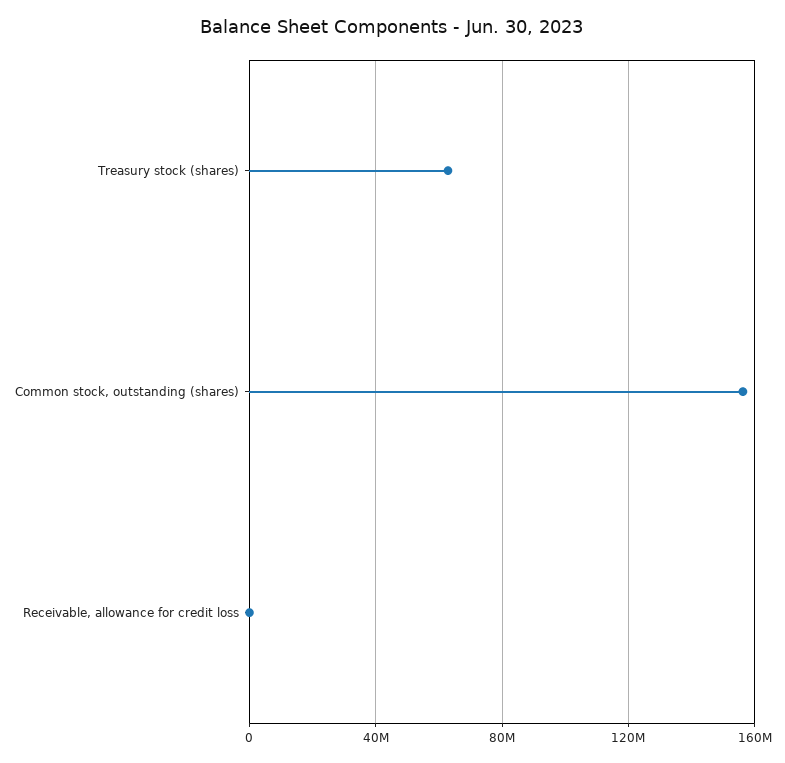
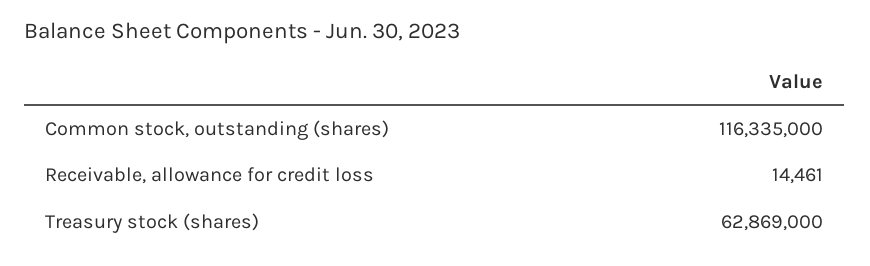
  {
    "Treasury stock (shares)": 62869000,
-   "Common stock, outstanding (shares)": 155000000,
+   "Common stock, outstanding (shares)": 116335000,
    "Receivable, allowance for credit loss": 14461
  }

